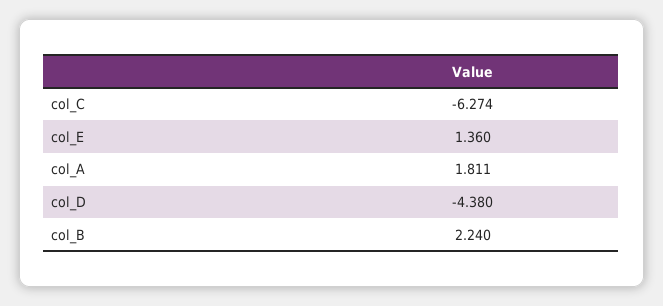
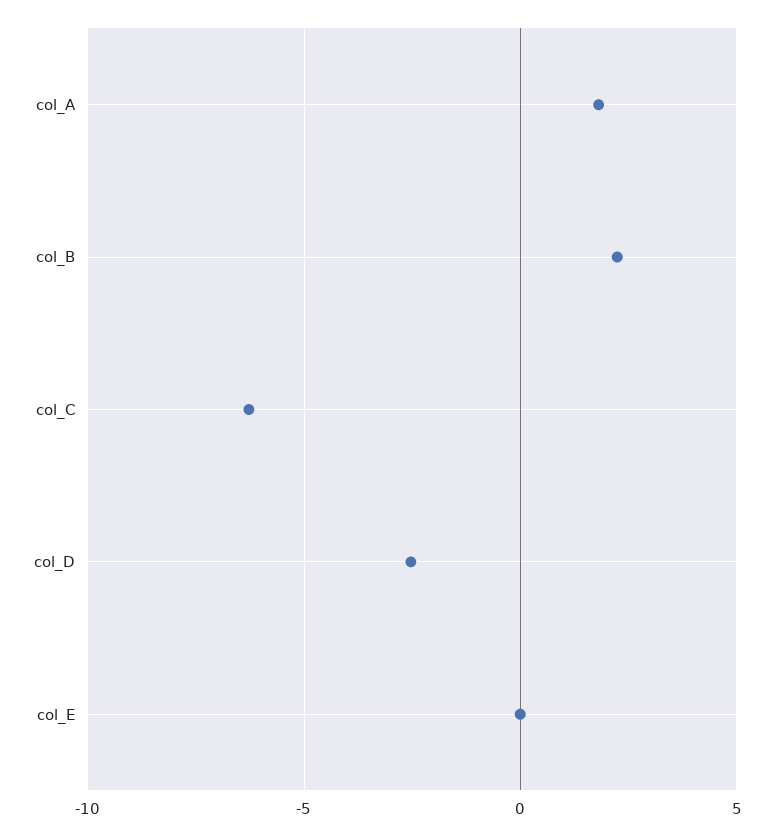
  {
    "col_C": -6.274,
-   "col_E": 1.36,
+   "col_E": 0,
    "col_A": 1.811,
-   "col_D": -4.38,
+   "col_D": -2.5,
    "col_B": 2.24
  }

